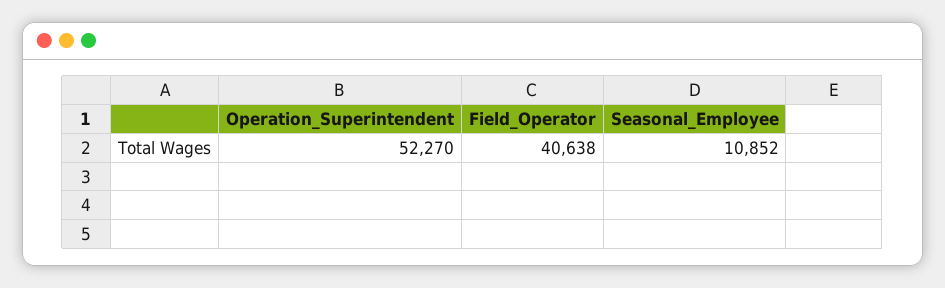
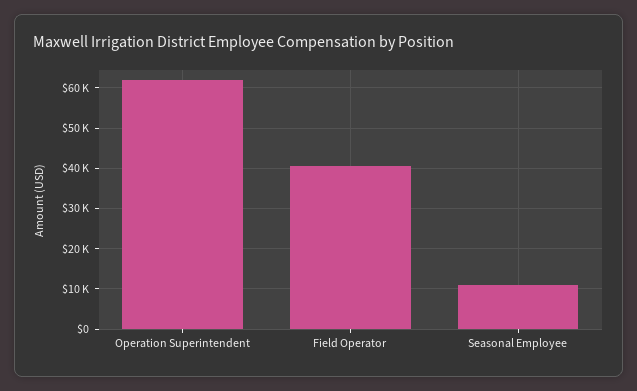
  {
-   "Operation_Superintendent": 52270,
+   "Operation_Superintendent": 62000,
    "Field_Operator": 40638,
    "Seasonal_Employee": 10852
  }

